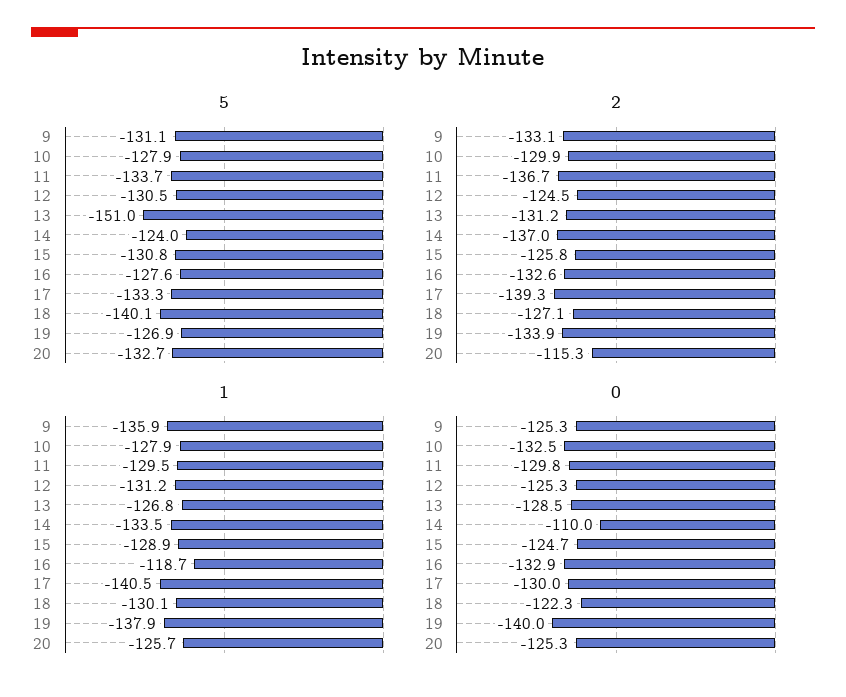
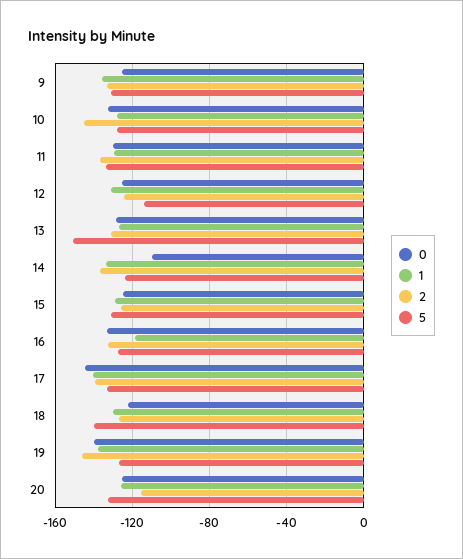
  {
    "5": {
      "9": -131.1,
      "10": -127.9,
      "11": -133.7,
-     "12": -130.5,
+     "12": -115,
      "13": -151,
      "14": -124,
      "15": -130.8,
      "16": -127.6,
      "17": -133.3,
      "18": -140.1,
      "19": -126.9,
      "20": -132.7
    },
    "2": {
      "9": -133.1,
-     "10": -129.9,
+     "10": -145,
      "11": -136.7,
      "12": -124.5,
      "13": -131.2,
      "14": -137,
      "15": -125.8,
      "16": -132.6,
      "17": -139.3,
      "18": -127.1,
-     "19": -133.9,
+     "19": -145,
      "20": -115.3
    },
    "1": {
      "9": -135.9,
      "10": -127.9,
      "11": -129.5,
      "12": -131.2,
      "13": -126.8,
      "14": -133.5,
      "15": -128.9,
      "16": -118.7,
      "17": -140.5,
      "18": -130.1,
      "19": -137.9,
      "20": -125.7
    },
    "0": {
      "9": -125.3,
      "10": -132.5,
      "11": -129.8,
      "12": -125.3,
      "13": -128.5,
      "14": -110,
      "15": -124.7,
      "16": -132.9,
-     "17": -130,
+     "17": -145,
      "18": -122.3,
      "19": -140,
      "20": -125.3
    }
  }

